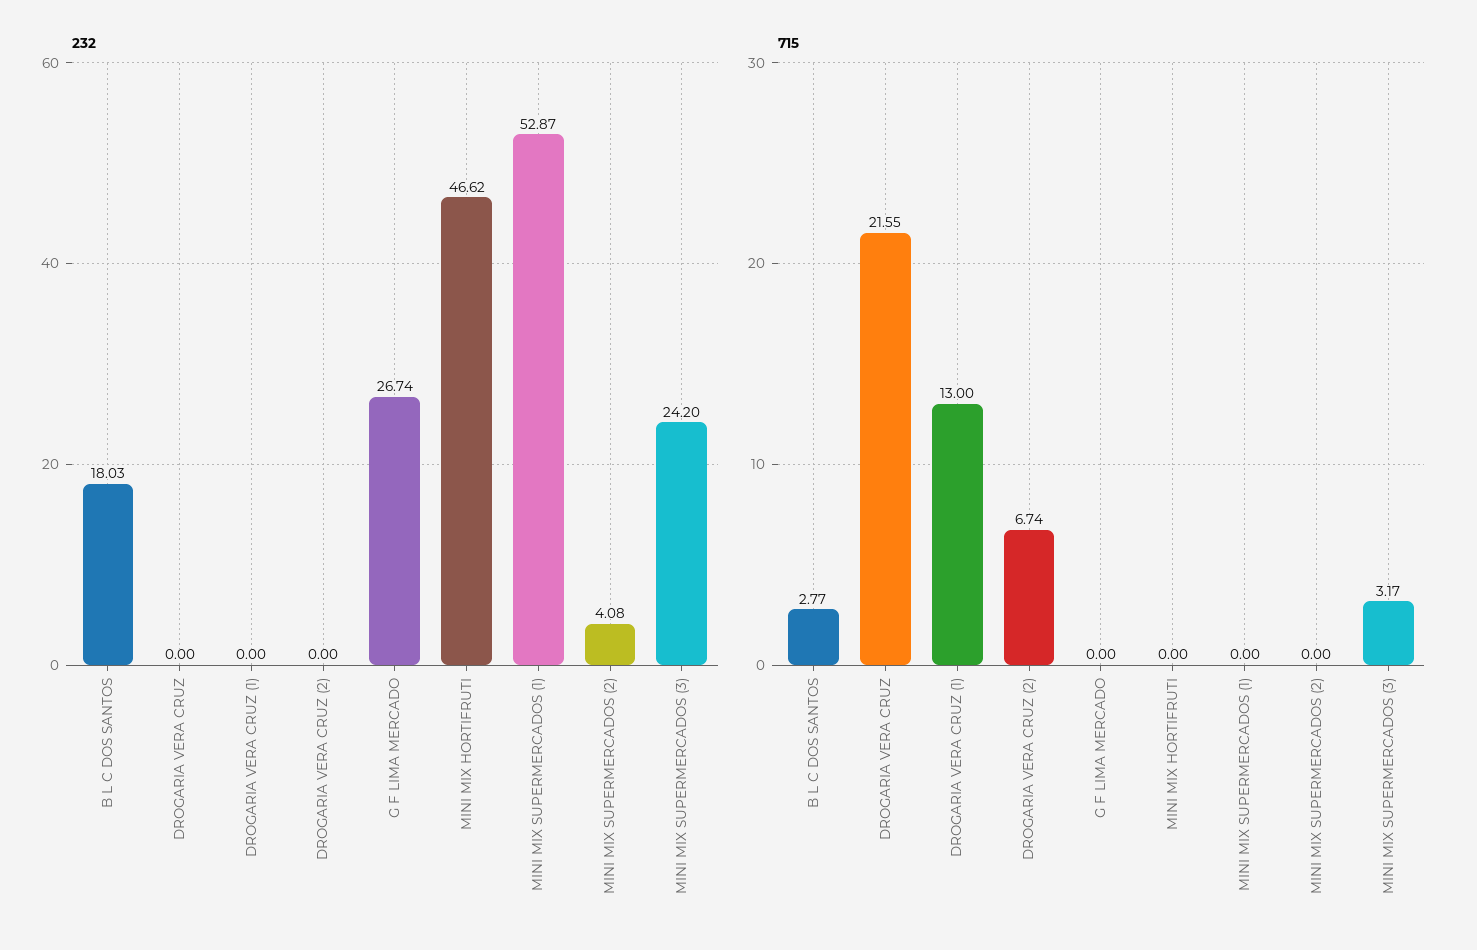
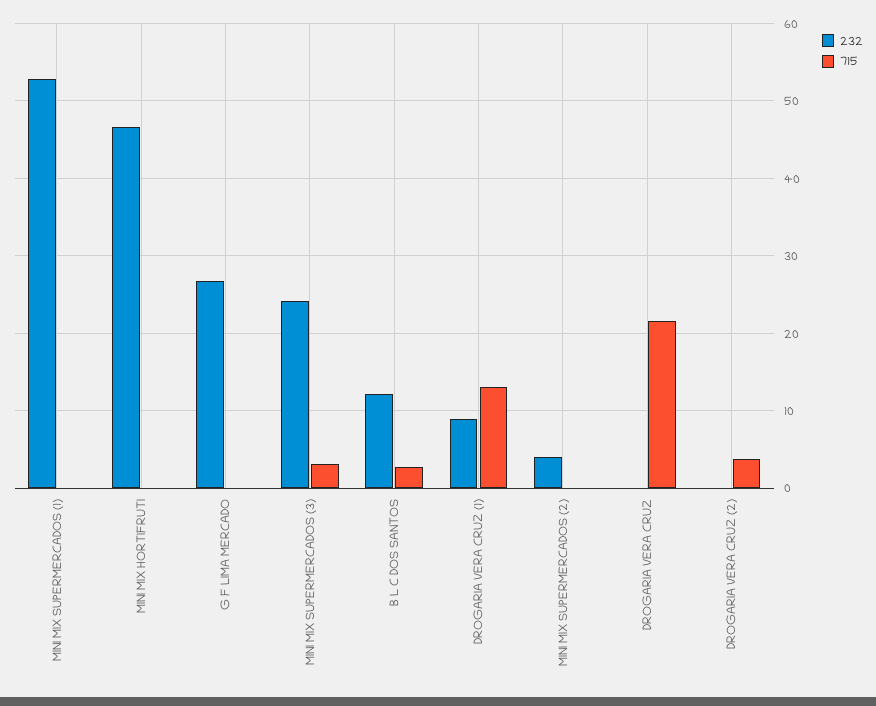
  {
    "232": {
-     "B L C DOS SANTOS": 18.03,
+     "B L C DOS SANTOS": 12,
      "DROGARIA VERA CRUZ": 0,
-     "DROGARIA VERA CRUZ (1)": 0,
+     "DROGARIA VERA CRUZ (1)": 9,
      "DROGARIA VERA CRUZ (2)": 0,
      "G F LIMA MERCADO": 26.74,
      "MINI MIX HORTIFRUTI": 46.62,
      "MINI MIX SUPERMERCADOS (1)": 52.87,
      "MINI MIX SUPERMERCADOS (2)": 4.08,
      "MINI MIX SUPERMERCADOS (3)": 24.2
    },
    "715": {
      "B L C DOS SANTOS": 2.77,
      "DROGARIA VERA CRUZ": 21.55,
      "DROGARIA VERA CRUZ (1)": 13,
-     "DROGARIA VERA CRUZ (2)": 6.74,
+     "DROGARIA VERA CRUZ (2)": 4,
      "G F LIMA MERCADO": 0,
      "MINI MIX HORTIFRUTI": 0,
      "MINI MIX SUPERMERCADOS (1)": 0,
      "MINI MIX SUPERMERCADOS (2)": 0,
      "MINI MIX SUPERMERCADOS (3)": 3.17
    }
  }

